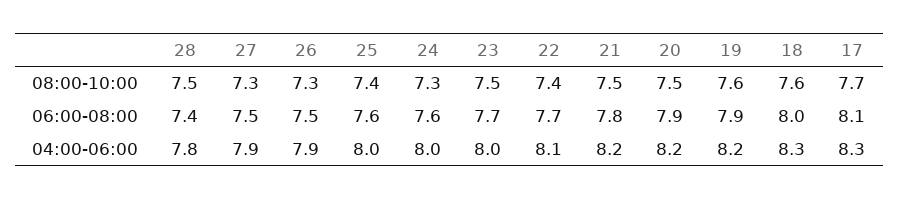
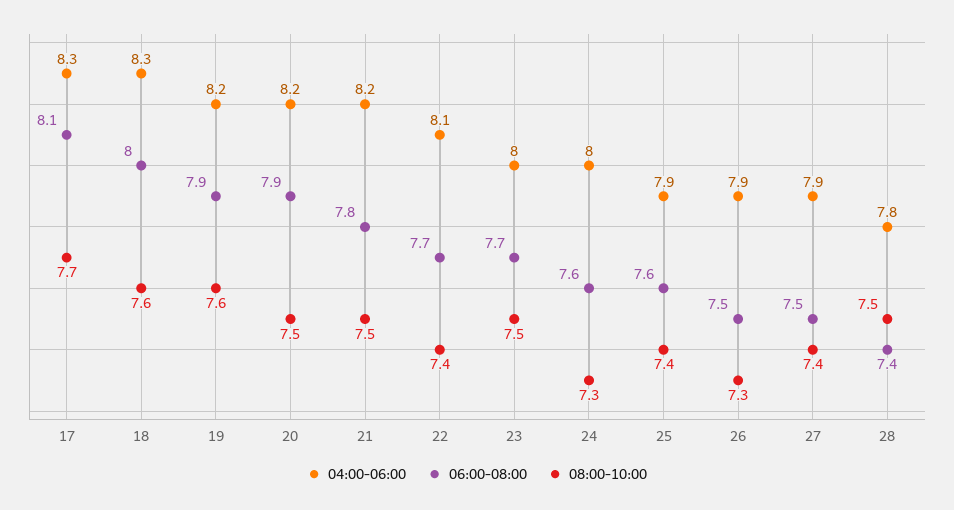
  {
    "08:00-10:00": {
      "28": 7.5,
-     "27": 7.3,
+     "27": 7.4,
      "26": 7.3,
      "25": 7.4,
      "24": 7.3,
      "23": 7.5,
      "22": 7.4,
      "21": 7.5,
      "20": 7.5,
      "19": 7.6,
      "18": 7.6,
      "17": 7.7
    },
    "06:00-08:00": {
      "28": 7.4,
      "27": 7.5,
      "26": 7.5,
      "25": 7.6,
      "24": 7.6,
      "23": 7.7,
      "22": 7.7,
      "21": 7.8,
      "20": 7.9,
      "19": 7.9,
      "18": 8,
      "17": 8.1
    },
    "04:00-06:00": {
      "28": 7.8,
      "27": 7.9,
      "26": 7.9,
-     "25": 8,
+     "25": 7.9,
      "24": 8,
      "23": 8,
      "22": 8.1,
      "21": 8.2,
      "20": 8.2,
      "19": 8.2,
      "18": 8.3,
      "17": 8.3
    }
  }

